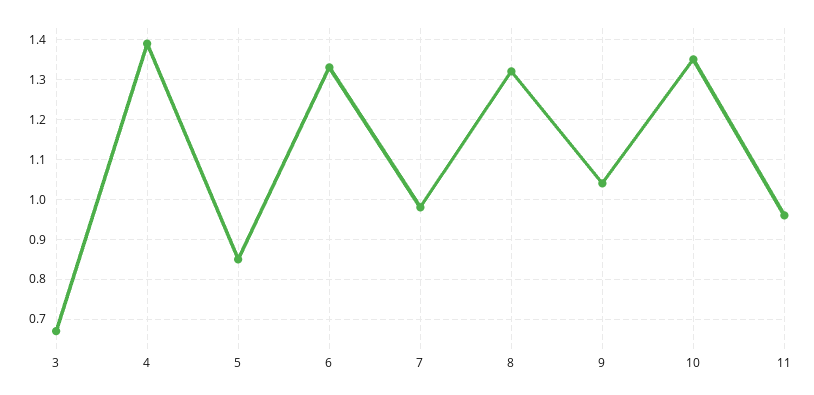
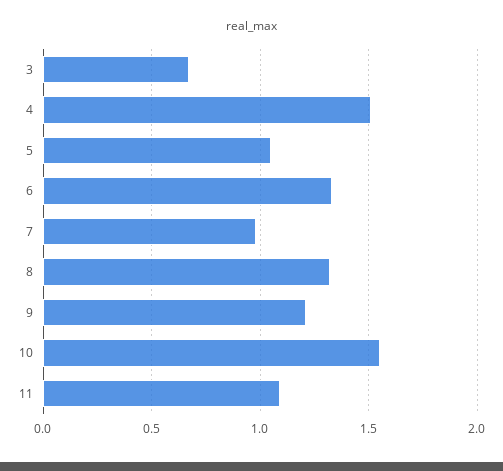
  {
    "3": 0.65,
-   "4": 1.4,
+   "4": 1.5,
-   "5": 0.85,
+   "5": 1.05,
    "6": 1.35,
    "7": 1,
    "8": 1.3,
-   "9": 1.05,
+   "9": 1.2,
-   "10": 1.35,
+   "10": 1.55,
-   "11": 0.95
+   "11": 1.1
  }

